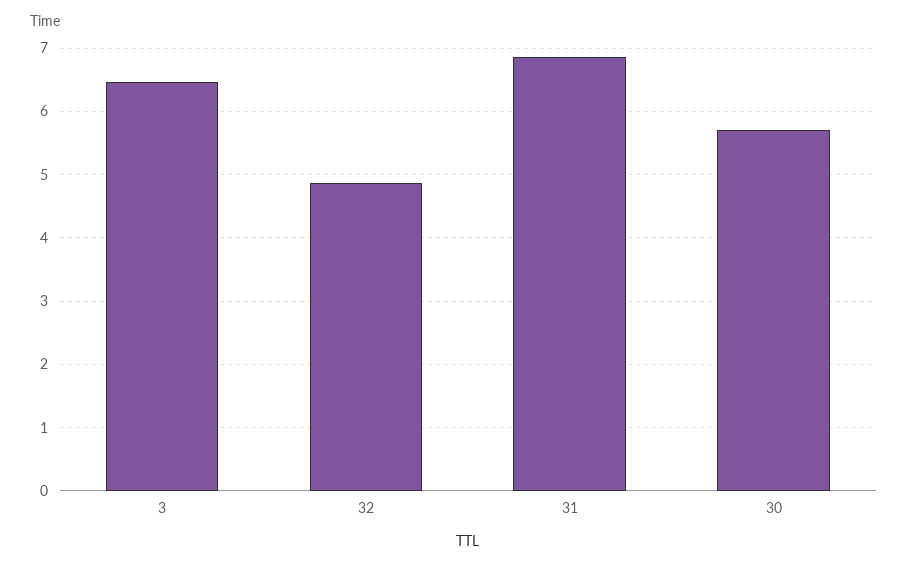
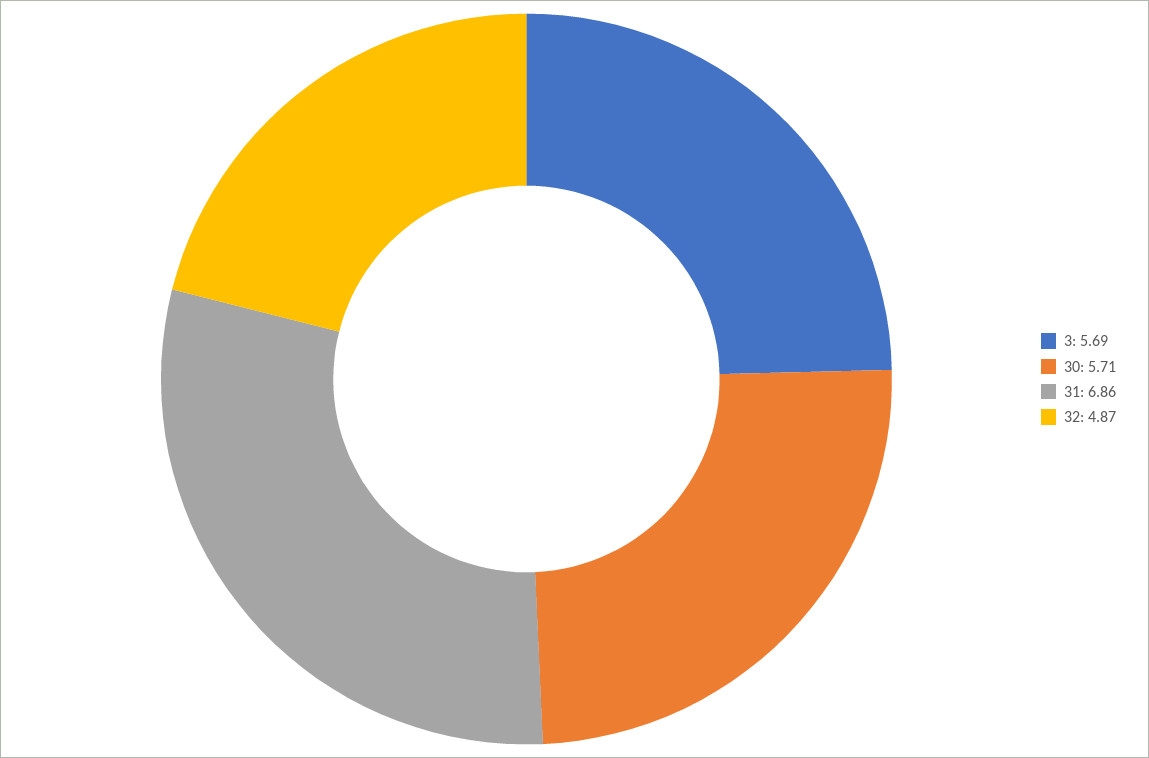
  {
-   "3": 6.5,
+   "3": 5.69,
    "32": 4.87,
    "31": 6.86,
    "30": 5.71
  }

